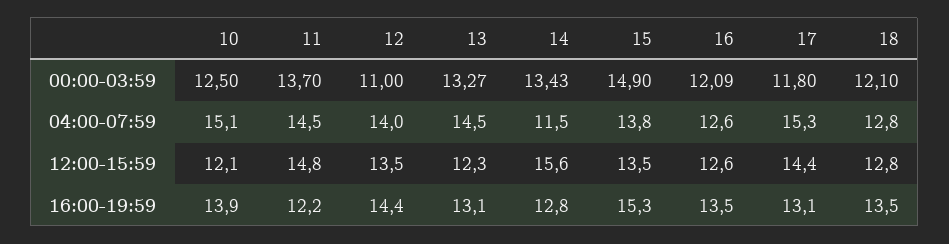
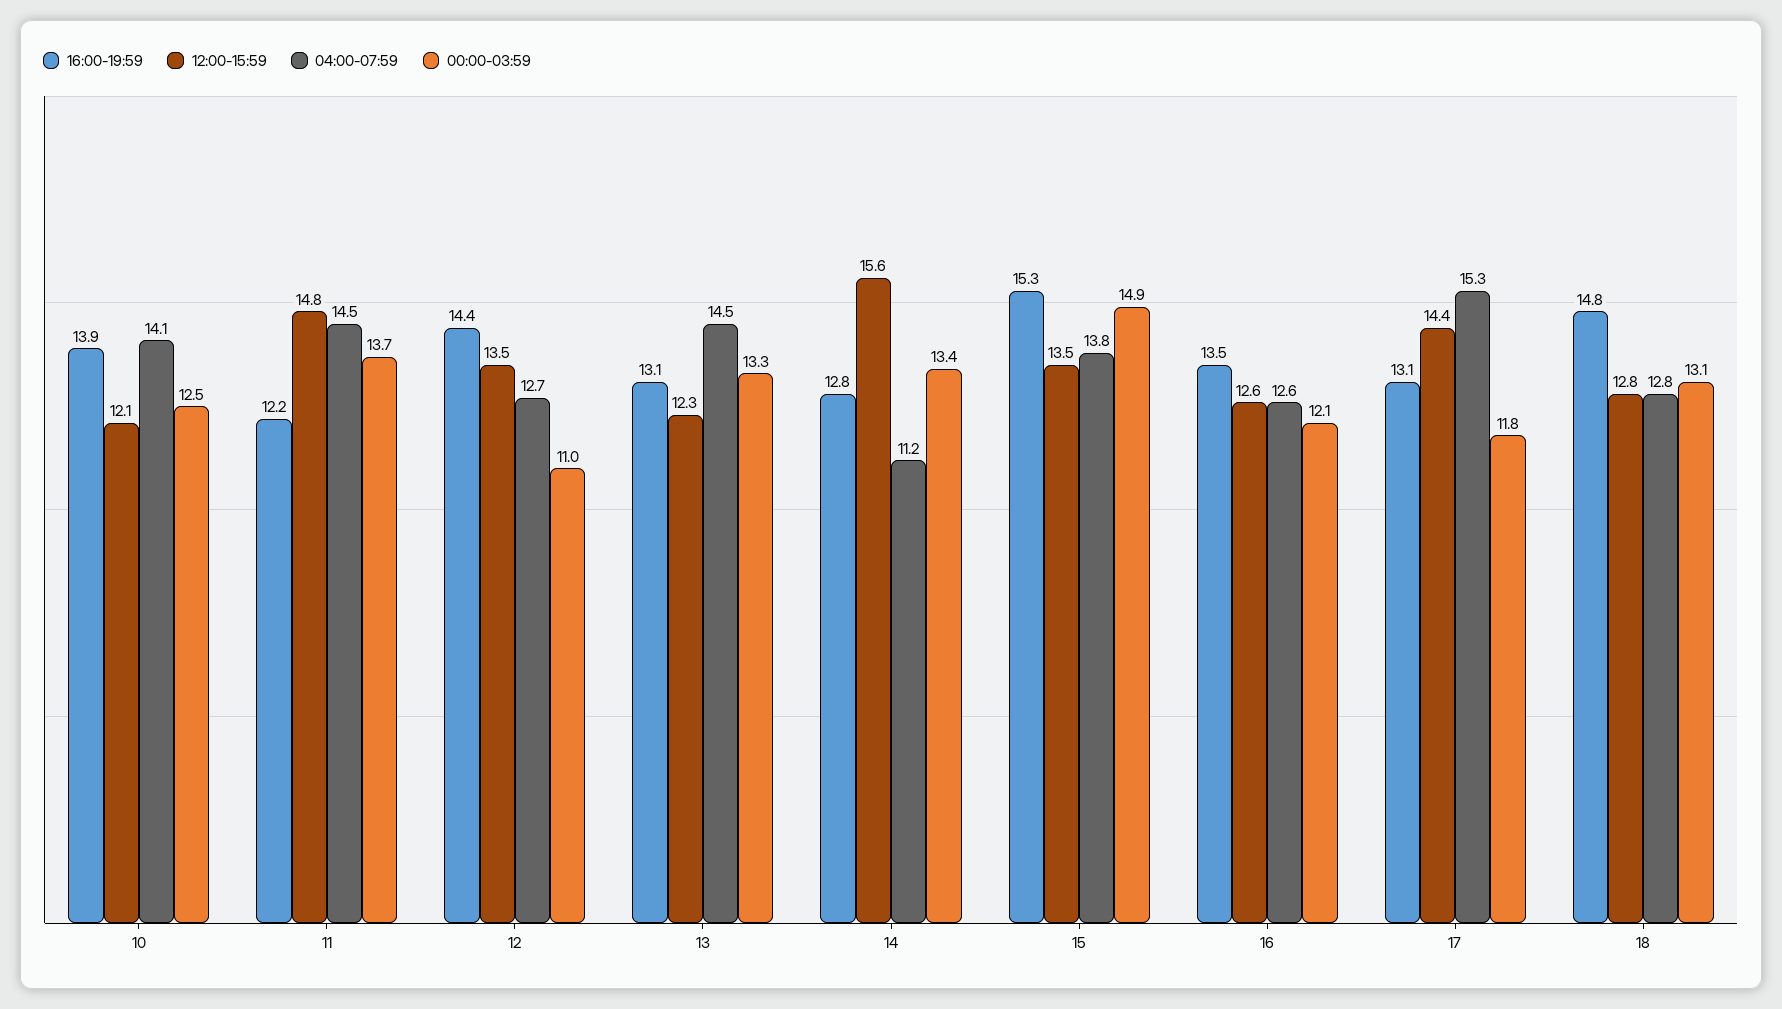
  {
    "00:00-03:59": {
      "10": 12.5,
      "11": 13.7,
      "12": 11,
      "13": 13.27,
      "14": 13.43,
      "15": 14.9,
      "16": 12.09,
      "17": 11.8,
-     "18": 12.1
+     "18": 13.1
    },
    "04:00-07:59": {
-     "10": 15.1,
+     "10": 14.1,
      "11": 14.5,
-     "12": 14,
+     "12": 12.7,
      "13": 14.5,
-     "14": 11.5,
+     "14": 11.2,
      "15": 13.8,
      "16": 12.6,
      "17": 15.3,
      "18": 12.8
    },
    "12:00-15:59": {
      "10": 12.1,
      "11": 14.8,
      "12": 13.5,
      "13": 12.3,
      "14": 15.6,
      "15": 13.5,
      "16": 12.6,
      "17": 14.4,
      "18": 12.8
    },
    "16:00-19:59": {
      "10": 13.9,
      "11": 12.2,
      "12": 14.4,
      "13": 13.1,
      "14": 12.8,
      "15": 15.3,
      "16": 13.5,
      "17": 13.1,
-     "18": 13.5
+     "18": 14.8
    }
  }

